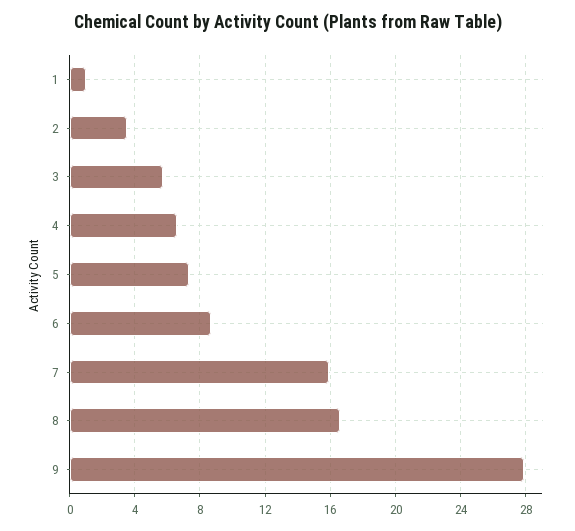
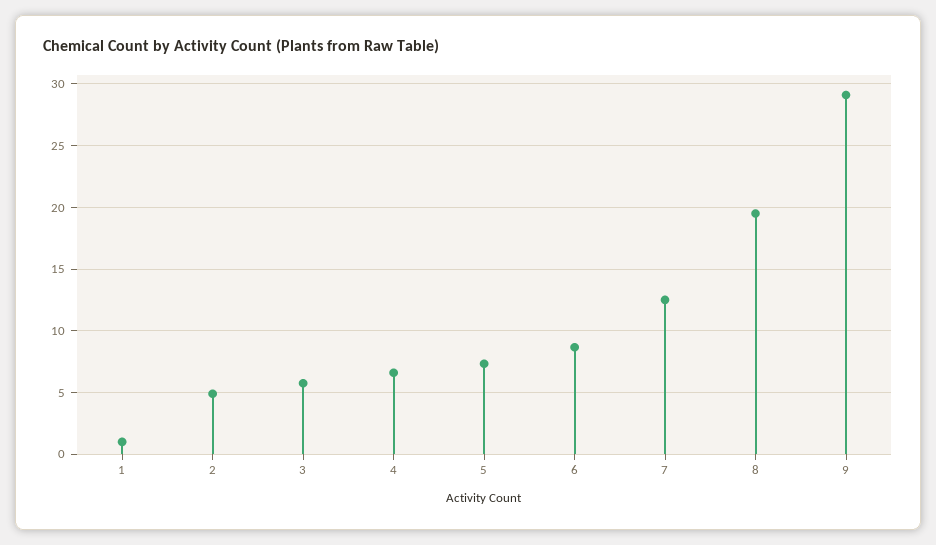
  {
    "1": 1,
-   "2": 3.5,
+   "2": 5,
    "3": 6,
    "4": 6.5,
    "5": 7.5,
    "6": 8.5,
-   "7": 16,
+   "7": 12.5,
-   "8": 16.5,
+   "8": 19.5,
-   "9": 28
+   "9": 29
  }

